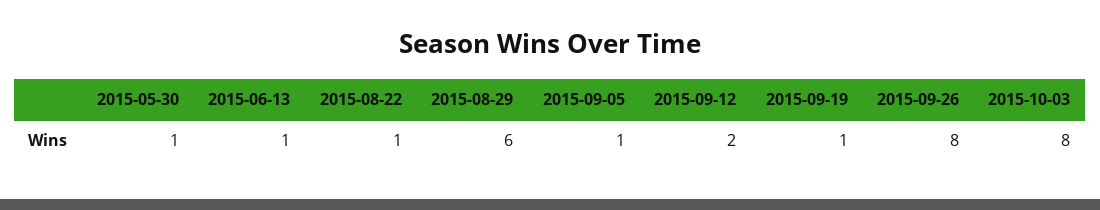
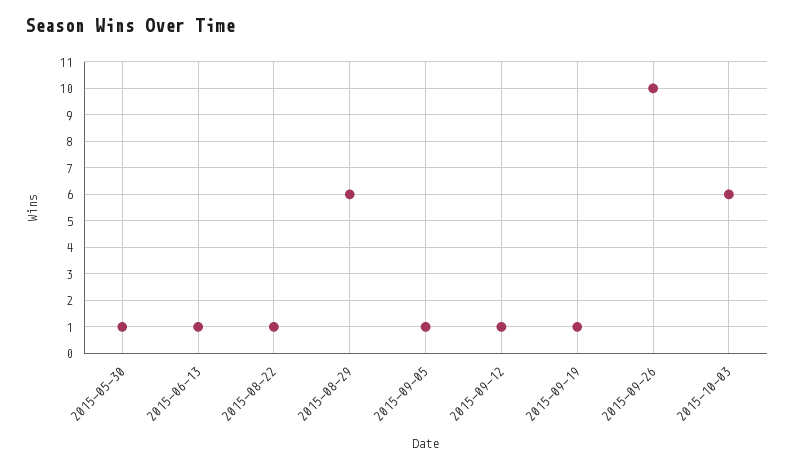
  {
    "2015-05-30": 1,
    "2015-06-13": 1,
    "2015-08-22": 1,
    "2015-08-29": 6,
    "2015-09-05": 1,
-   "2015-09-12": 2,
+   "2015-09-12": 1,
    "2015-09-19": 1,
-   "2015-09-26": 8,
+   "2015-09-26": 10,
-   "2015-10-03": 8
+   "2015-10-03": 6
  }

